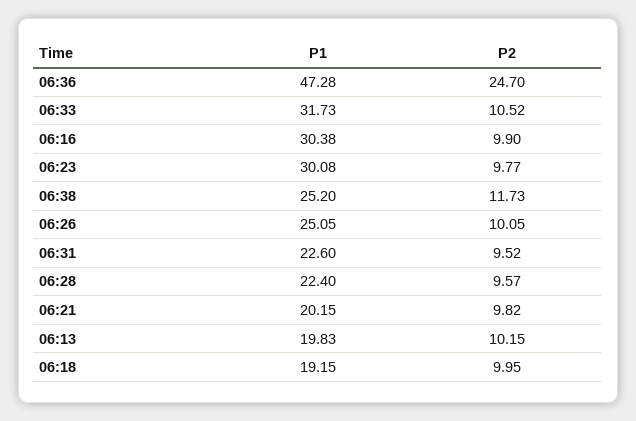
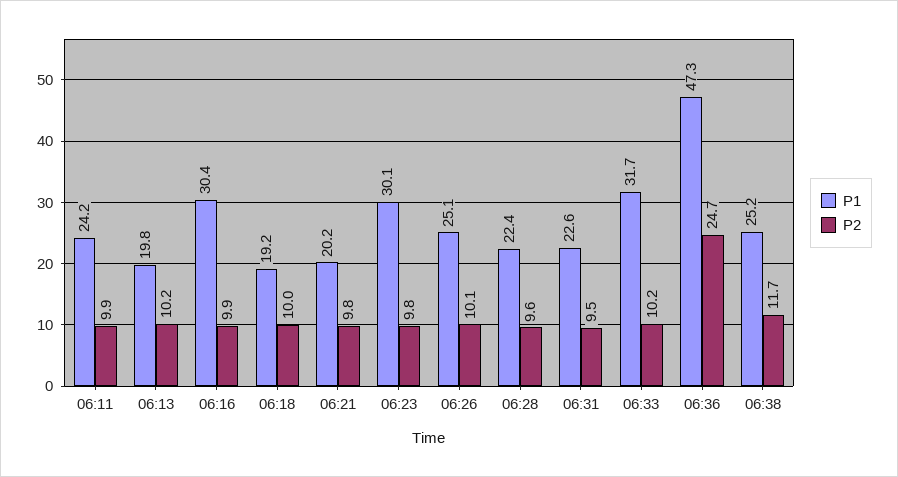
  {
    "P1": {
      "06:36": 47.28,
      "06:33": 31.73,
      "06:16": 30.38,
      "06:23": 30.08,
      "06:38": 25.2,
      "06:26": 25.05,
      "06:31": 22.6,
      "06:28": 22.4,
      "06:21": 20.15,
      "06:13": 19.83,
-     "06:18": 19.15
+     "06:18": 19.15,
+     "06:11": 24.2
    },
    "P2": {
      "06:36": 24.7,
-     "06:33": 10.52,
+     "06:33": 10.2,
      "06:16": 9.9,
      "06:23": 9.77,
      "06:38": 11.73,
      "06:26": 10.05,
      "06:31": 9.52,
      "06:28": 9.57,
      "06:21": 9.82,
      "06:13": 10.15,
-     "06:18": 9.95
+     "06:18": 9.95,
+     "06:11": 9.9
    }
  }

